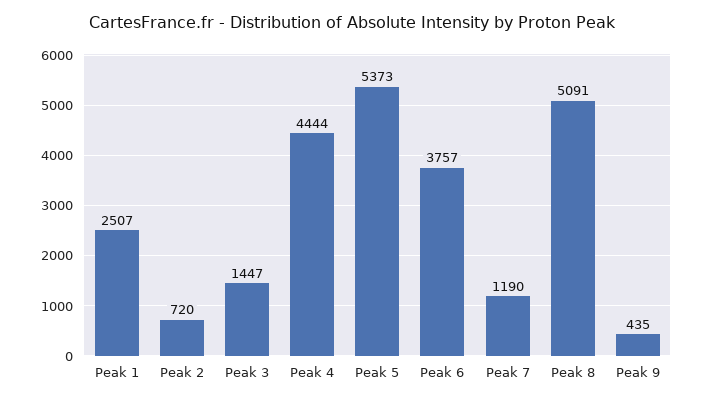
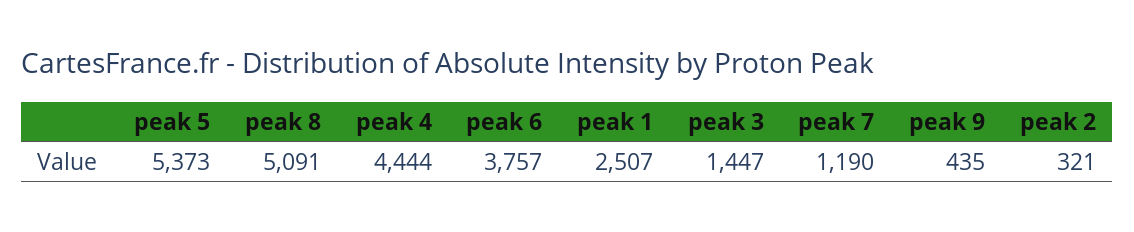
  {
    "Peak 1": 2507,
-   "Peak 2": 720,
+   "Peak 2": 321,
    "Peak 3": 1447,
    "Peak 4": 4444,
    "Peak 5": 5373,
    "Peak 6": 3757,
    "Peak 7": 1190,
    "Peak 8": 5091,
    "Peak 9": 435
  }

